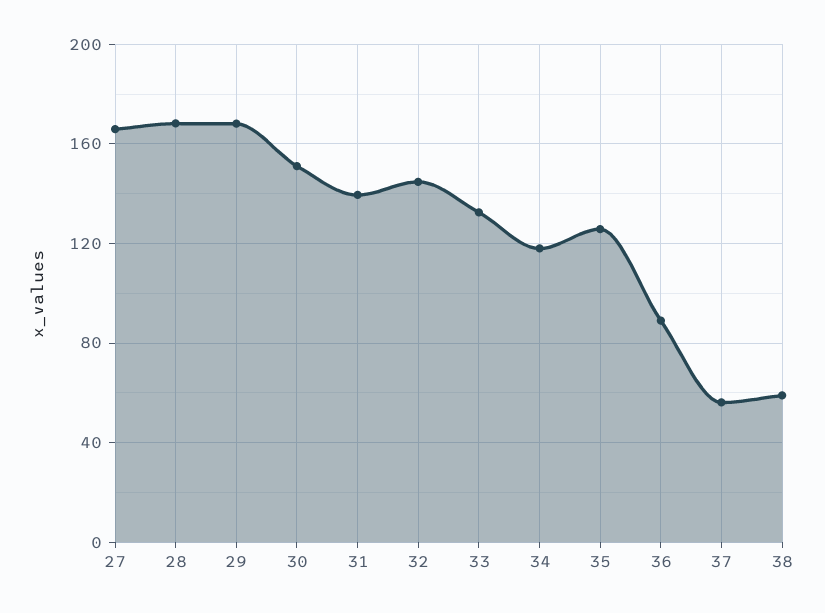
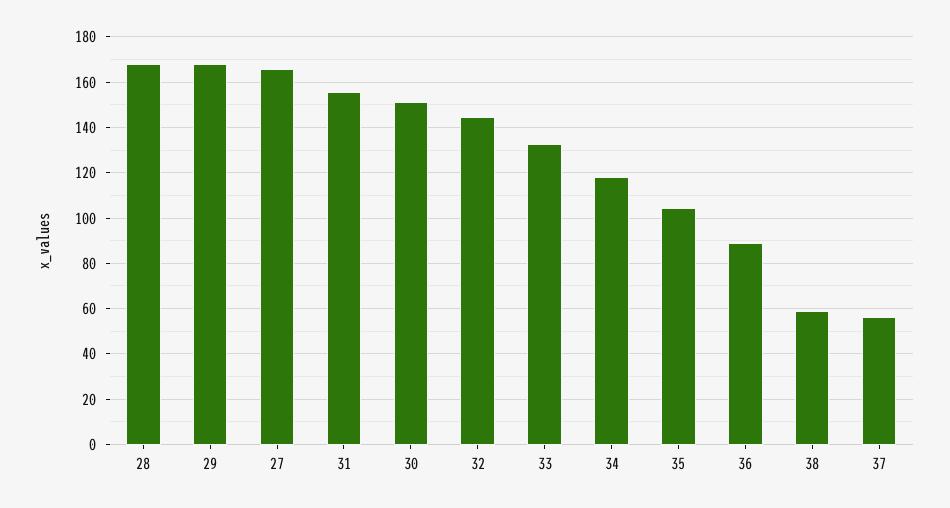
  {
    "27": 165,
    "28": 170,
    "29": 170,
    "30": 150,
-   "31": 140,
+   "31": 155,
    "32": 145,
    "33": 135,
    "34": 120,
-   "35": 125,
+   "35": 105,
    "36": 90,
    "37": 55,
    "38": 60
  }

